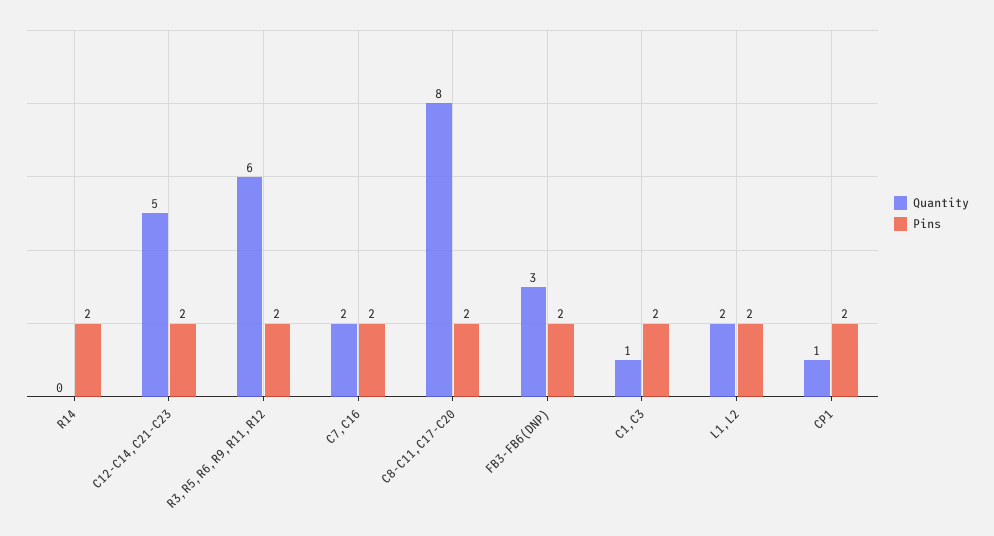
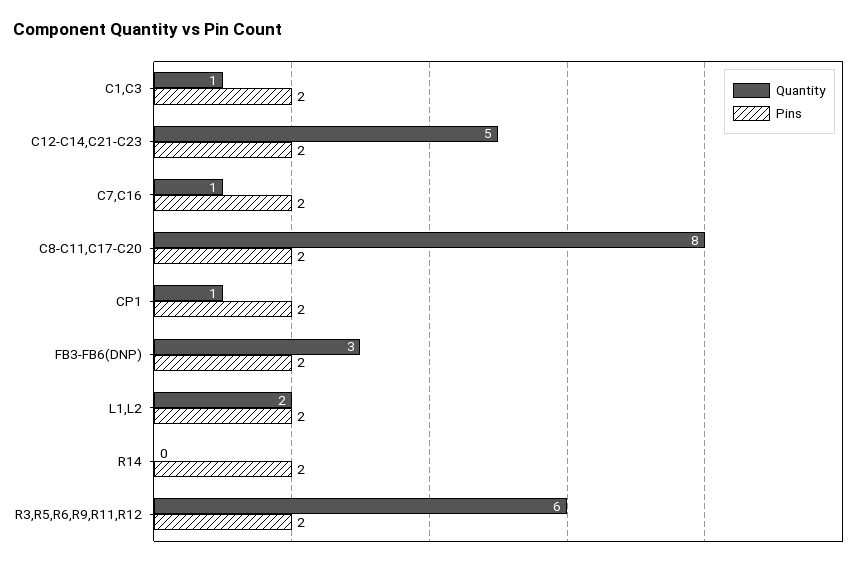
  {
    "Quantity": {
      "R14": 0,
      "C12-C14,C21-C23": 5,
      "R3,R5,R6,R9,R11,R12": 6,
-     "C7,C16": 2,
+     "C7,C16": 1,
      "C8-C11,C17-C20": 8,
      "FB3-FB6(DNP)": 3,
      "C1,C3": 1,
      "L1,L2": 2,
      "CP1": 1
    },
    "Pins": {
      "R14": 2,
      "C12-C14,C21-C23": 2,
      "R3,R5,R6,R9,R11,R12": 2,
      "C7,C16": 2,
      "C8-C11,C17-C20": 2,
      "FB3-FB6(DNP)": 2,
      "C1,C3": 2,
      "L1,L2": 2,
      "CP1": 2
    }
  }

